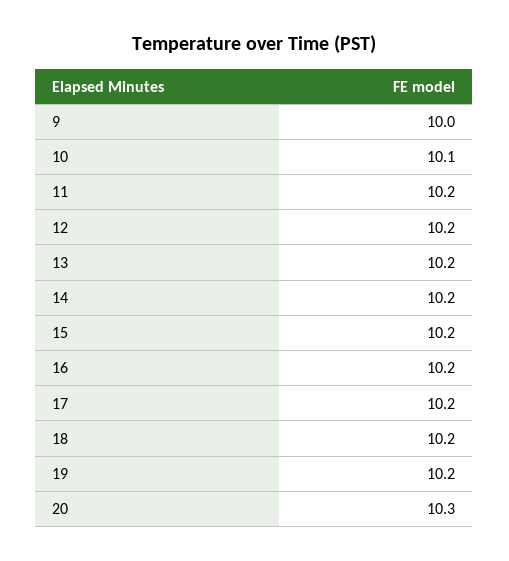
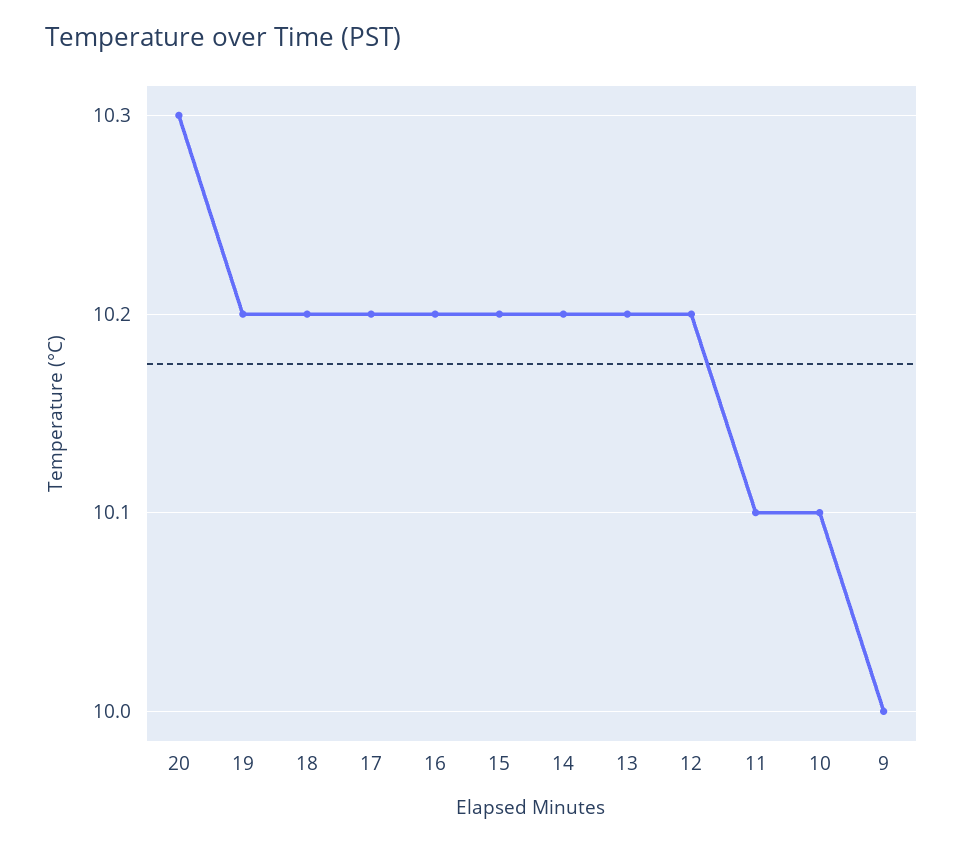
  {
    "9": 10,
    "10": 10.1,
-   "11": 10.2,
+   "11": 10.1,
    "12": 10.2,
    "13": 10.2,
    "14": 10.2,
    "15": 10.2,
    "16": 10.2,
    "17": 10.2,
    "18": 10.2,
    "19": 10.2,
    "20": 10.3
  }

